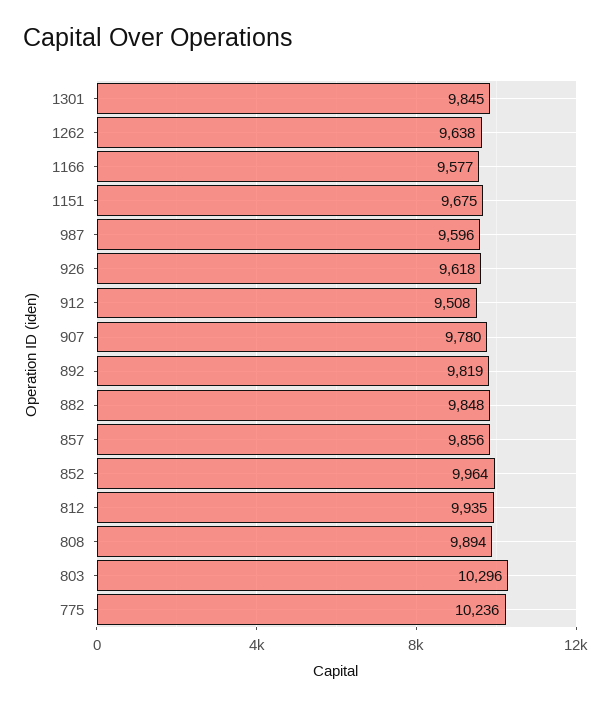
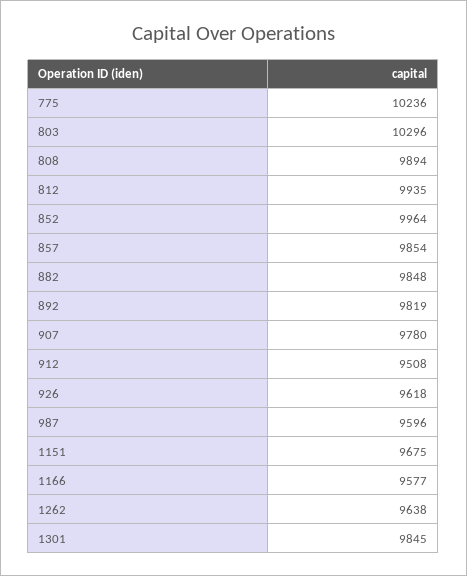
  {
    "1301": 9845,
    "1262": 9638,
    "1166": 9577,
    "1151": 9675,
    "987": 9596,
    "926": 9618,
    "912": 9508,
    "907": 9780,
    "892": 9819,
    "882": 9848,
-   "857": 9856,
+   "857": 9854,
    "852": 9964,
    "812": 9935,
    "808": 9894,
    "803": 10296,
    "775": 10236
  }

